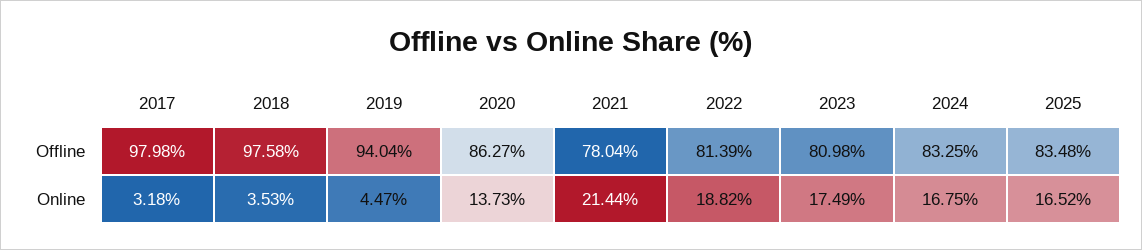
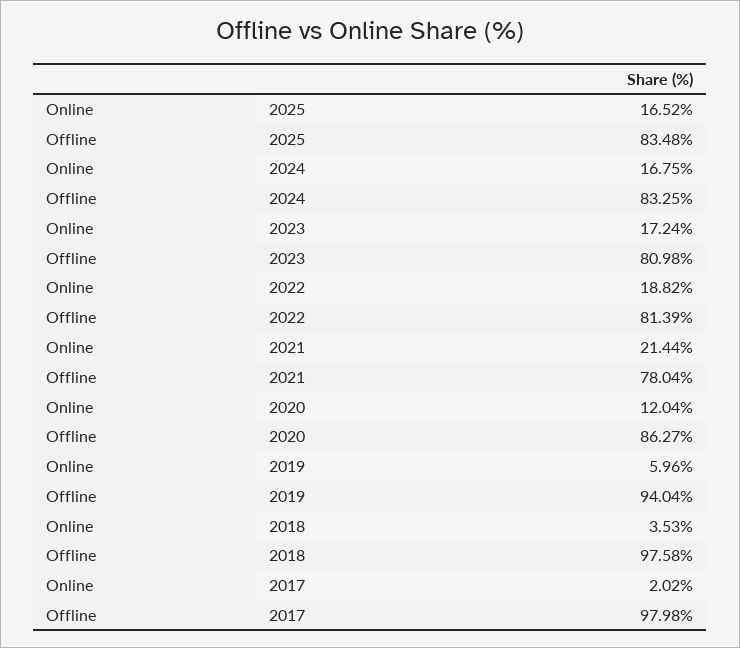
  {
    "2017": {
      "Offline": 97.98,
-     "Online": 3.18
+     "Online": 2.02
    },
    "2018": {
      "Offline": 97.58,
      "Online": 3.53
    },
    "2019": {
      "Offline": 94.04,
-     "Online": 4.47
+     "Online": 5.96
    },
    "2020": {
      "Offline": 86.27,
-     "Online": 13.73
+     "Online": 12.04
    },
    "2021": {
      "Offline": 78.04,
      "Online": 21.44
    },
    "2022": {
      "Offline": 81.39,
      "Online": 18.82
    },
    "2023": {
      "Offline": 80.98,
-     "Online": 17.49
+     "Online": 17.24
    },
    "2024": {
      "Offline": 83.25,
      "Online": 16.75
    },
    "2025": {
      "Offline": 83.48,
      "Online": 16.52
    }
  }

